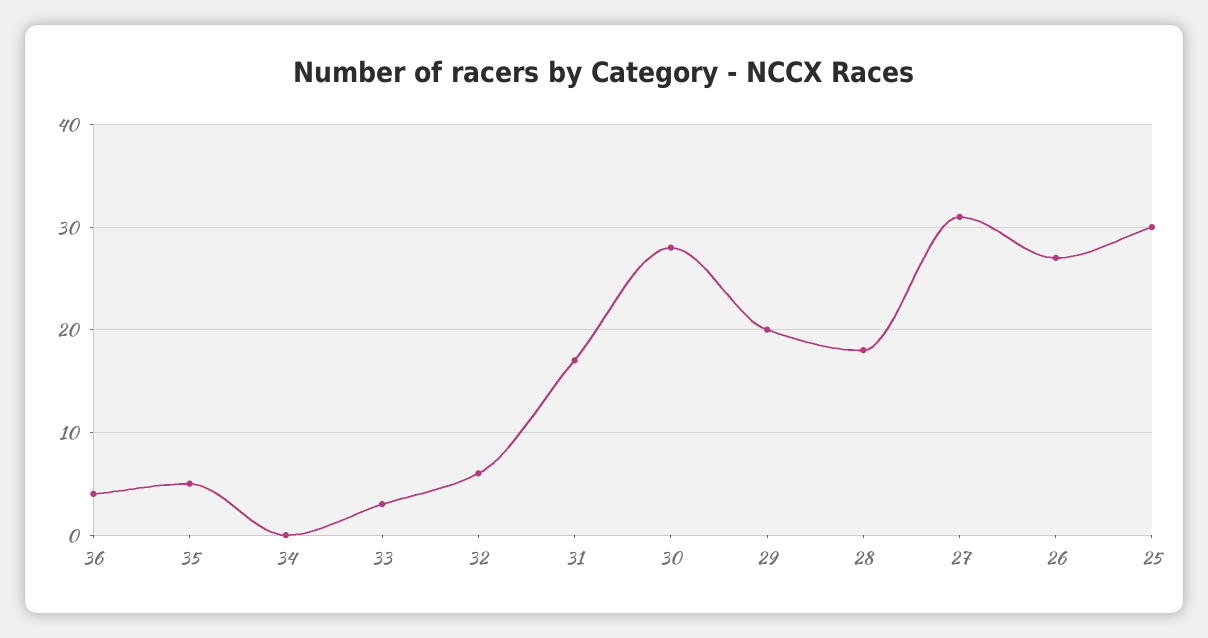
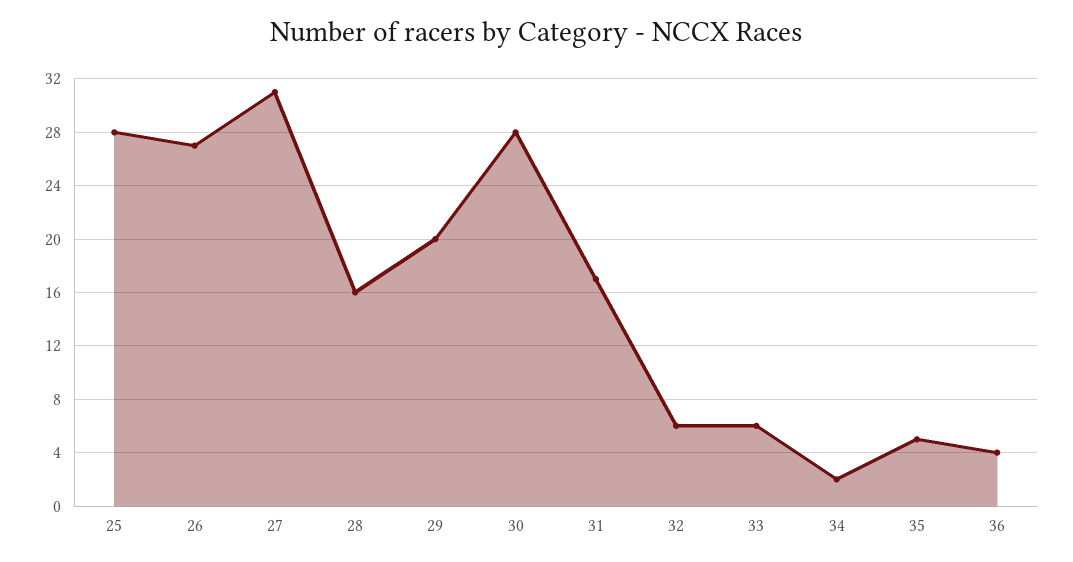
  {
    "36": 4,
    "35": 5,
-   "34": 0,
+   "34": 2,
-   "33": 3,
+   "33": 6,
    "32": 6,
    "31": 17,
    "30": 28,
    "29": 20,
-   "28": 18,
+   "28": 16,
    "27": 31,
    "26": 27,
-   "25": 30
+   "25": 28
  }

